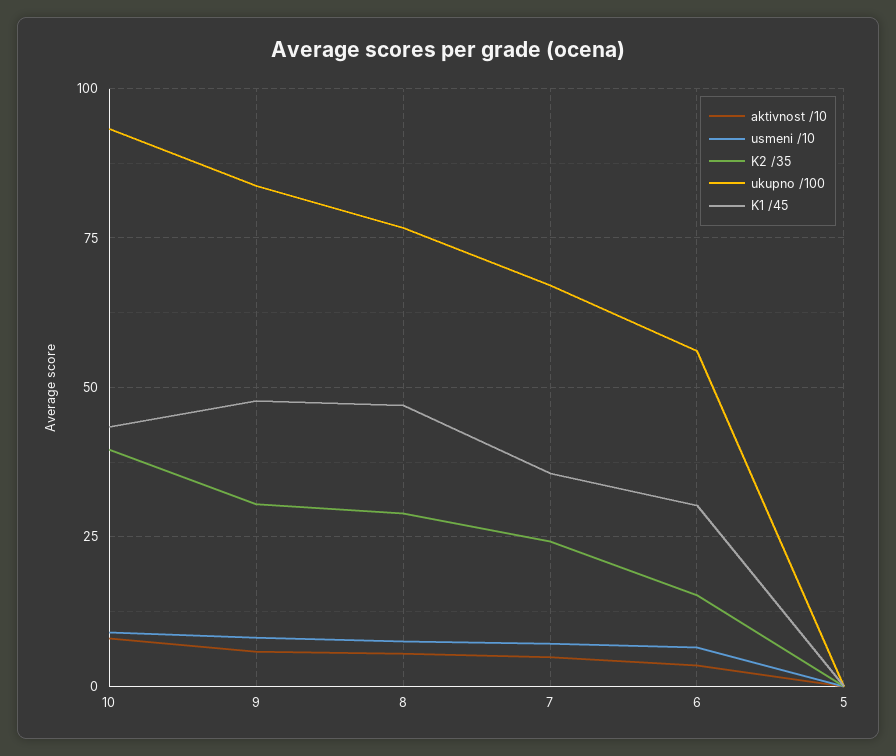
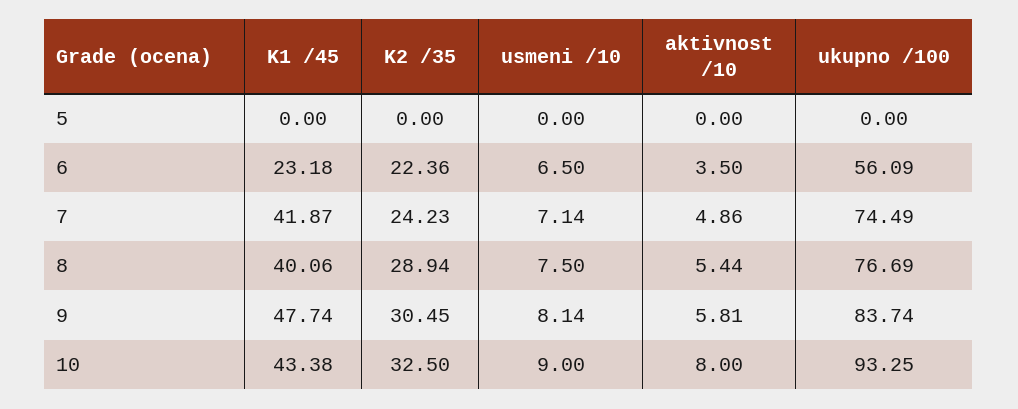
  {
    "aktivnost /10": {
      "10": 8,
      "9": 5.81,
      "8": 5.44,
      "7": 4.86,
      "6": 3.5,
      "5": 0
    },
    "usmeni /10": {
      "10": 9,
      "9": 8.14,
      "8": 7.5,
      "7": 7.14,
      "6": 6.5,
      "5": 0
    },
    "K2 /35": {
-     "10": 40,
+     "10": 32.5,
      "9": 30.45,
      "8": 28.94,
      "7": 24.23,
-     "6": 15,
+     "6": 22.36,
      "5": 0
    },
    "ukupno /100": {
      "10": 93.25,
      "9": 83.74,
      "8": 76.69,
-     "7": 67.5,
+     "7": 74.49,
      "6": 56.09,
      "5": 0
    },
    "K1 /45": {
      "10": 43.38,
      "9": 47.74,
-     "8": 47.5,
+     "8": 40.06,
-     "7": 35,
+     "7": 41.87,
-     "6": 30,
+     "6": 23.18,
      "5": 0
    }
  }

